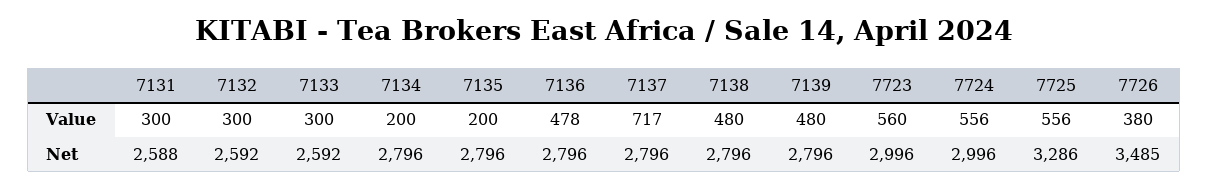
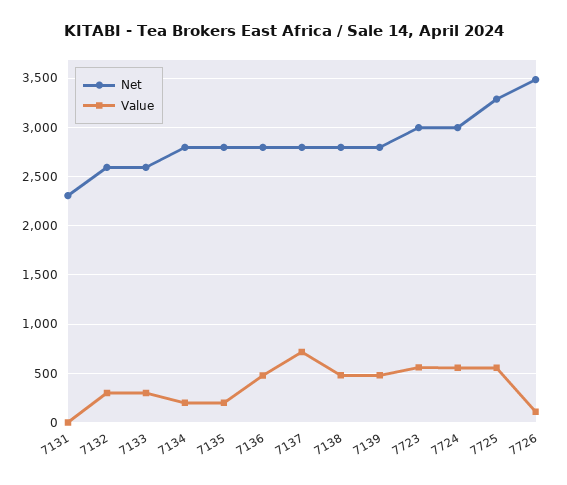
  {
    "Value": {
-     "7131": 300,
+     "7131": 0,
      "7132": 300,
      "7133": 300,
      "7134": 200,
      "7135": 200,
      "7136": 478,
      "7137": 717,
      "7138": 480,
      "7139": 480,
      "7723": 560,
      "7724": 556,
      "7725": 556,
-     "7726": 380
+     "7726": 100
    },
    "Net": {
-     "7131": 2588,
+     "7131": 2300,
      "7132": 2592,
      "7133": 2592,
      "7134": 2796,
      "7135": 2796,
      "7136": 2796,
      "7137": 2796,
      "7138": 2796,
      "7139": 2796,
      "7723": 2996,
      "7724": 2996,
      "7725": 3286,
      "7726": 3485
    }
  }

